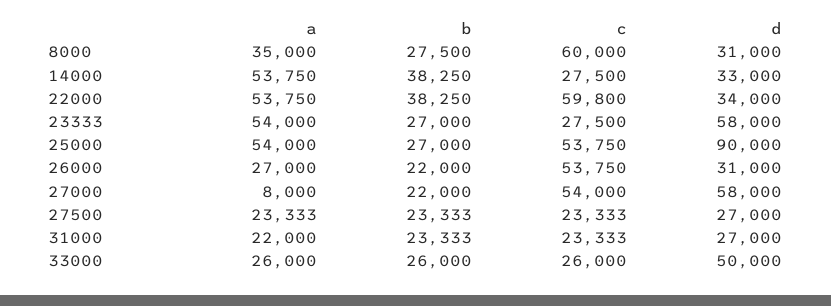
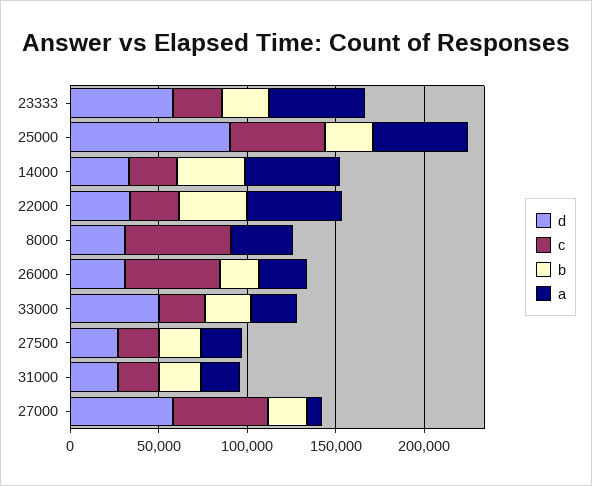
  {
    "a": {
      "8000": 35000,
      "14000": 53750,
      "22000": 53750,
      "23333": 54000,
      "25000": 54000,
      "26000": 27000,
      "27000": 8000,
      "27500": 23333,
      "31000": 22000,
      "33000": 26000
    },
    "b": {
-     "8000": 27500,
+     "8000": 0,
      "14000": 38250,
      "22000": 38250,
      "23333": 27000,
      "25000": 27000,
      "26000": 22000,
      "27000": 22000,
      "27500": 23333,
      "31000": 23333,
      "33000": 26000
    },
    "c": {
      "8000": 60000,
      "14000": 27500,
-     "22000": 59800,
+     "22000": 30000,
      "23333": 27500,
      "25000": 53750,
      "26000": 53750,
      "27000": 54000,
      "27500": 23333,
      "31000": 23333,
      "33000": 26000
    },
    "d": {
      "8000": 31000,
      "14000": 33000,
      "22000": 34000,
      "23333": 58000,
      "25000": 90000,
      "26000": 31000,
      "27000": 58000,
      "27500": 27000,
      "31000": 27000,
      "33000": 50000
    }
  }

